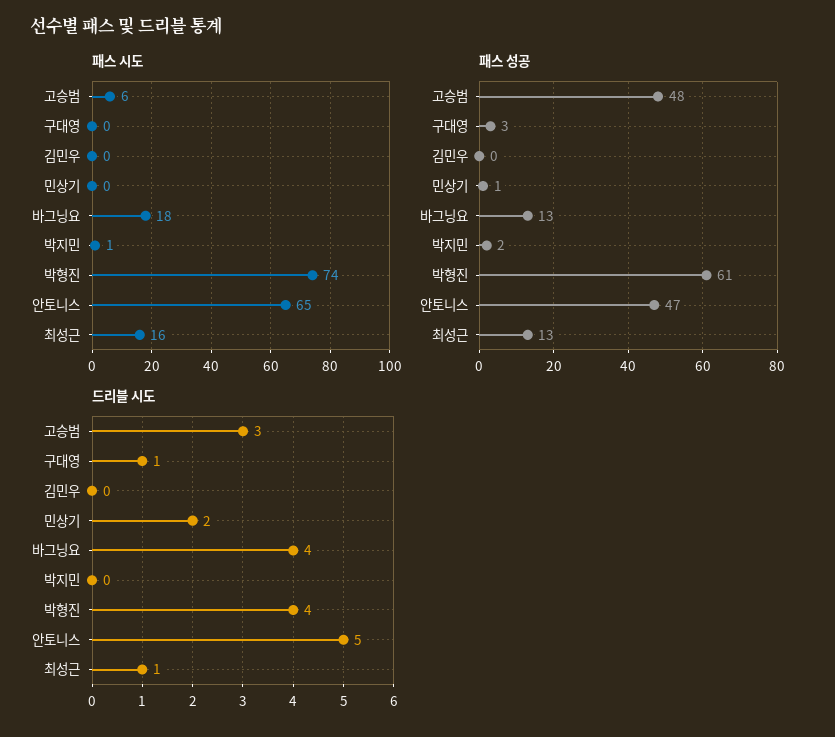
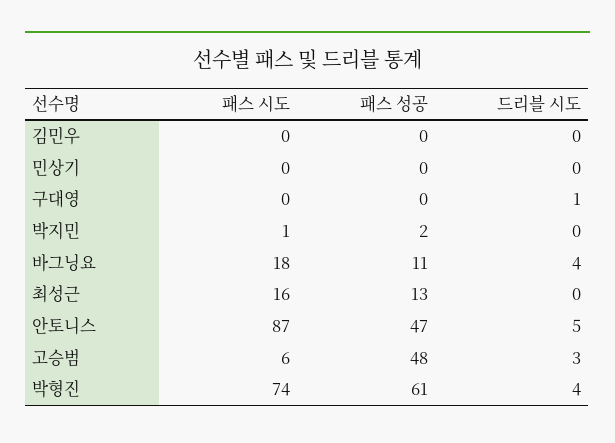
  {
    "패스 시도": {
      "고승범": 6,
      "구대영": 0,
      "김민우": 0,
      "민상기": 0,
      "바그닝요": 18,
      "박지민": 1,
      "박형진": 74,
-     "안토니스": 65,
+     "안토니스": 87,
      "최성근": 16
    },
    "패스 성공": {
      "고승범": 48,
-     "구대영": 3,
+     "구대영": 0,
      "김민우": 0,
-     "민상기": 1,
+     "민상기": 0,
-     "바그닝요": 13,
+     "바그닝요": 11,
      "박지민": 2,
      "박형진": 61,
      "안토니스": 47,
      "최성근": 13
    },
    "드리블 시도": {
      "고승범": 3,
      "구대영": 1,
      "김민우": 0,
-     "민상기": 2,
+     "민상기": 0,
      "바그닝요": 4,
      "박지민": 0,
      "박형진": 4,
      "안토니스": 5,
-     "최성근": 1
+     "최성근": 0
    }
  }

